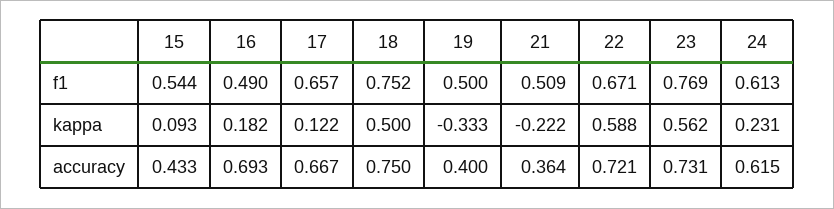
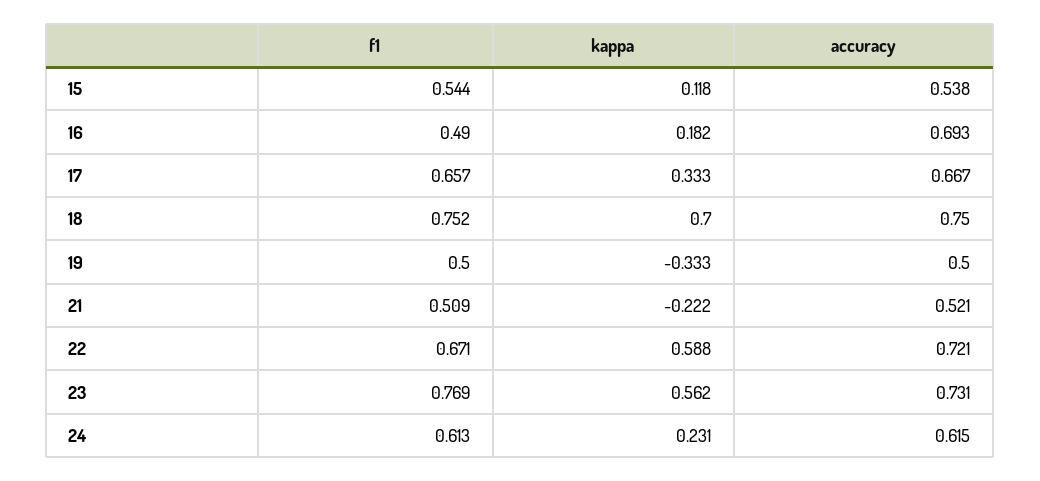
  {
    "15": {
      "f1": 0.544,
-     "kappa": 0.093,
+     "kappa": 0.118,
-     "accuracy": 0.433
+     "accuracy": 0.538
    },
    "16": {
      "f1": 0.49,
      "kappa": 0.182,
      "accuracy": 0.693
    },
    "17": {
      "f1": 0.657,
-     "kappa": 0.122,
+     "kappa": 0.333,
      "accuracy": 0.667
    },
    "18": {
      "f1": 0.752,
-     "kappa": 0.5,
+     "kappa": 0.7,
      "accuracy": 0.75
    },
    "19": {
      "f1": 0.5,
      "kappa": -0.333,
-     "accuracy": 0.4
+     "accuracy": 0.5
    },
    "21": {
      "f1": 0.509,
      "kappa": -0.222,
-     "accuracy": 0.364
+     "accuracy": 0.521
    },
    "22": {
      "f1": 0.671,
      "kappa": 0.588,
      "accuracy": 0.721
    },
    "23": {
      "f1": 0.769,
      "kappa": 0.562,
      "accuracy": 0.731
    },
    "24": {
      "f1": 0.613,
      "kappa": 0.231,
      "accuracy": 0.615
    }
  }

